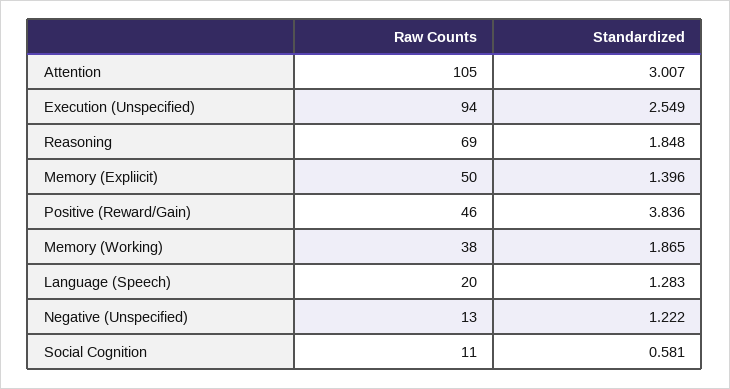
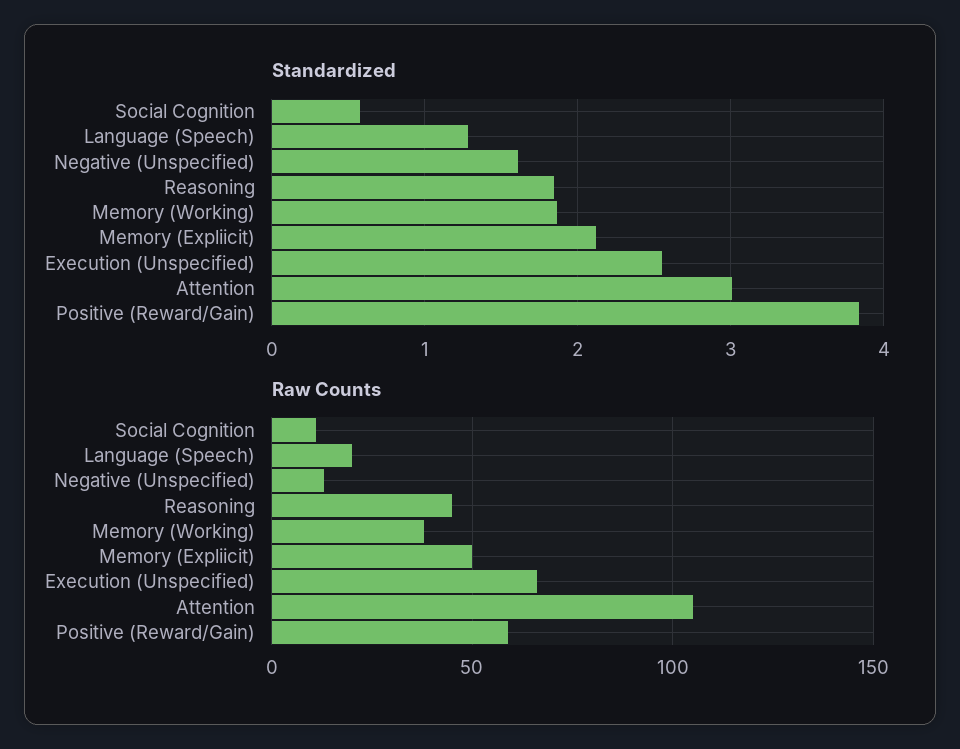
  {
    "Raw Counts": {
      "Attention": 105,
-     "Execution (Unspecified)": 94,
+     "Execution (Unspecified)": 65,
-     "Reasoning": 69,
+     "Reasoning": 45,
      "Memory (Expliicit)": 50,
-     "Positive (Reward/Gain)": 46,
+     "Positive (Reward/Gain)": 60,
      "Memory (Working)": 38,
      "Language (Speech)": 20,
      "Negative (Unspecified)": 13,
      "Social Cognition": 11
    },
    "Standardized": {
      "Attention": 3.007,
      "Execution (Unspecified)": 2.549,
      "Reasoning": 1.848,
-     "Memory (Expliicit)": 1.396,
+     "Memory (Expliicit)": 2.1,
      "Positive (Reward/Gain)": 3.836,
      "Memory (Working)": 1.865,
      "Language (Speech)": 1.283,
-     "Negative (Unspecified)": 1.222,
+     "Negative (Unspecified)": 1.6,
      "Social Cognition": 0.581
    }
  }

